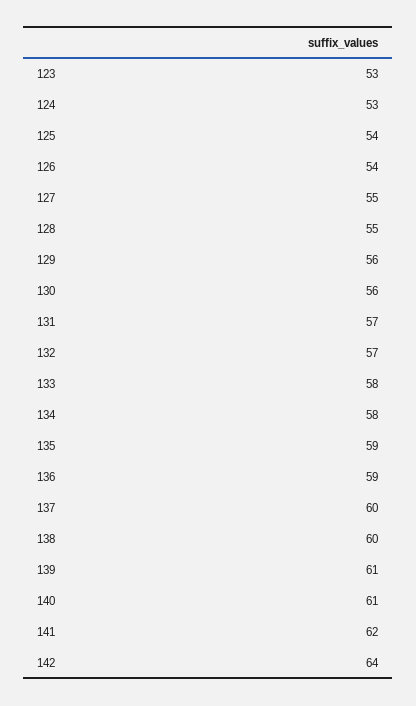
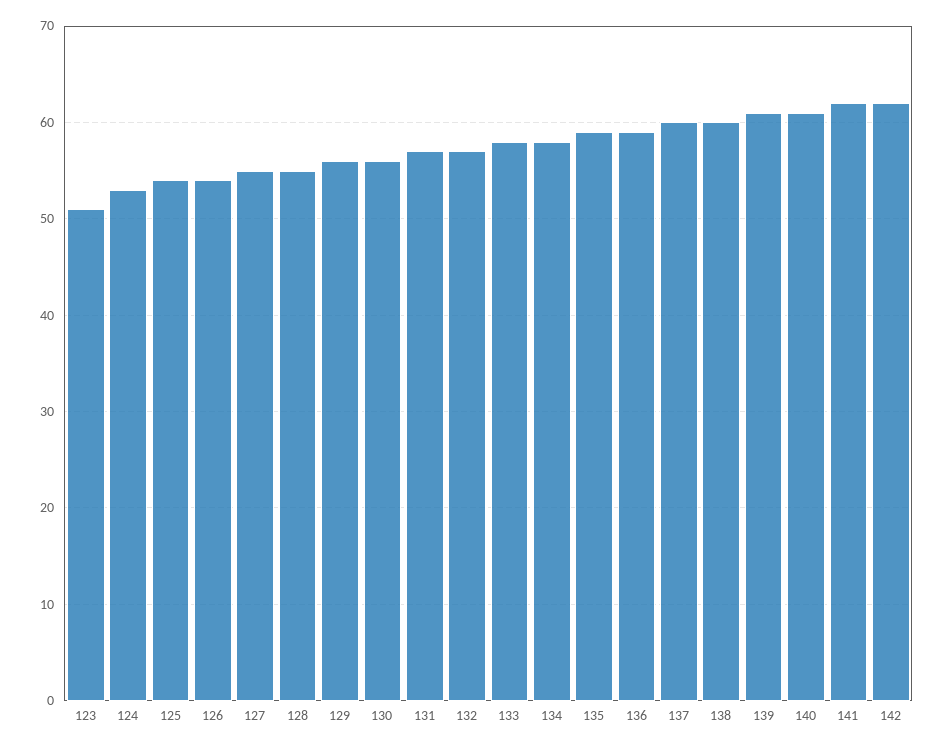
  {
-   "123": 53,
+   "123": 51,
    "124": 53,
    "125": 54,
    "126": 54,
    "127": 55,
    "128": 55,
    "129": 56,
    "130": 56,
    "131": 57,
    "132": 57,
    "133": 58,
    "134": 58,
    "135": 59,
    "136": 59,
    "137": 60,
    "138": 60,
    "139": 61,
    "140": 61,
    "141": 62,
-   "142": 64
+   "142": 62
  }

